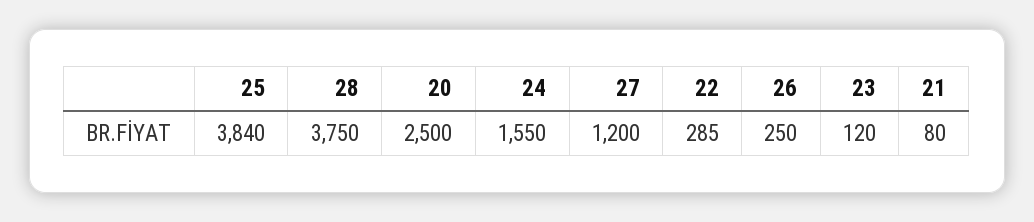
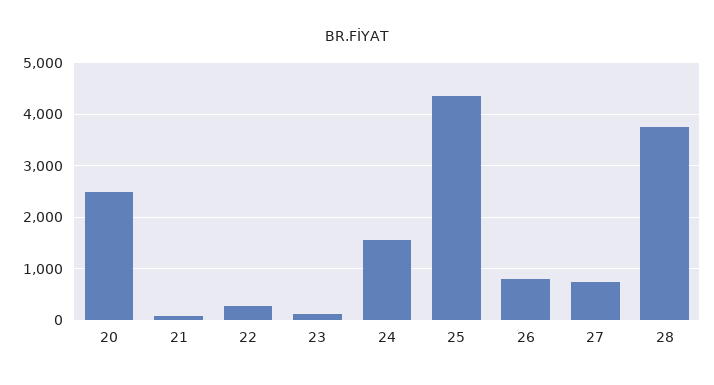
  {
-   "25": 3840,
+   "25": 4400,
    "28": 3750,
    "20": 2500,
    "24": 1550,
-   "27": 1200,
+   "27": 800,
    "22": 285,
-   "26": 250,
+   "26": 800,
    "23": 120,
    "21": 80
  }

